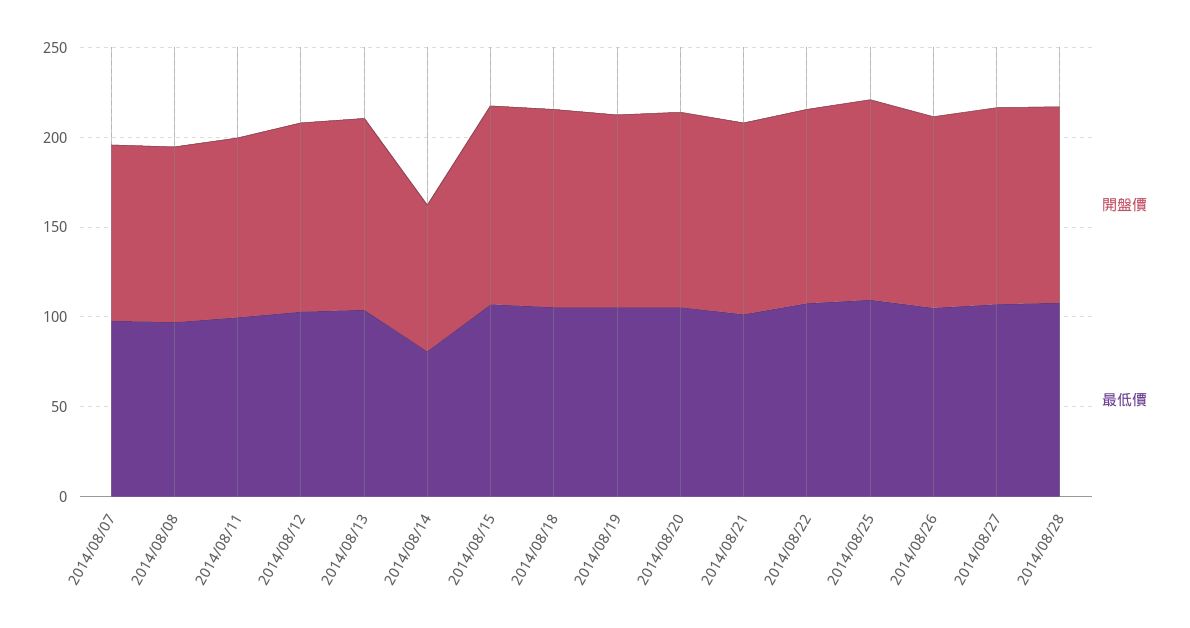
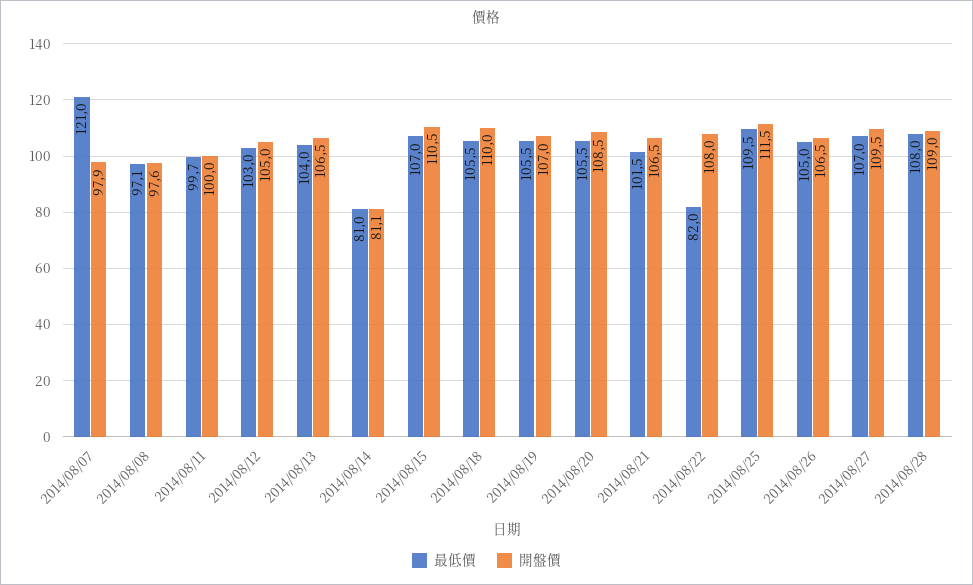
  {
    "開盤價": {
      "2014/08/07": 97.9,
      "2014/08/08": 97.6,
      "2014/08/11": 100,
      "2014/08/12": 105,
      "2014/08/13": 106.5,
      "2014/08/14": 81.1,
      "2014/08/15": 110.5,
      "2014/08/18": 110,
      "2014/08/19": 107,
      "2014/08/20": 108.5,
      "2014/08/21": 106.5,
      "2014/08/22": 108,
      "2014/08/25": 111.5,
      "2014/08/26": 106.5,
      "2014/08/27": 109.5,
      "2014/08/28": 109
    },
    "最低價": {
-     "2014/08/07": 100,
+     "2014/08/07": 121,
      "2014/08/08": 97.1,
      "2014/08/11": 99.7,
      "2014/08/12": 103,
      "2014/08/13": 104,
      "2014/08/14": 81,
      "2014/08/15": 107,
      "2014/08/18": 105.5,
      "2014/08/19": 105.5,
      "2014/08/20": 105.5,
      "2014/08/21": 101.5,
-     "2014/08/22": 110,
+     "2014/08/22": 82,
      "2014/08/25": 109.5,
      "2014/08/26": 105,
      "2014/08/27": 107,
      "2014/08/28": 108
    }
  }

